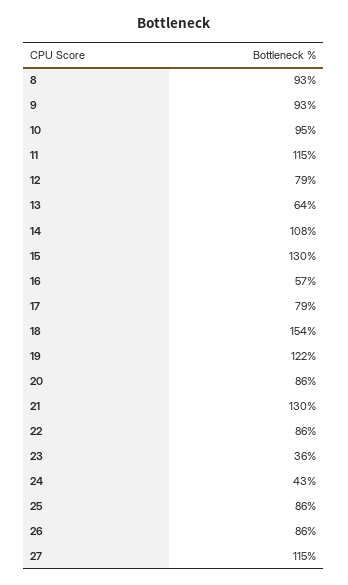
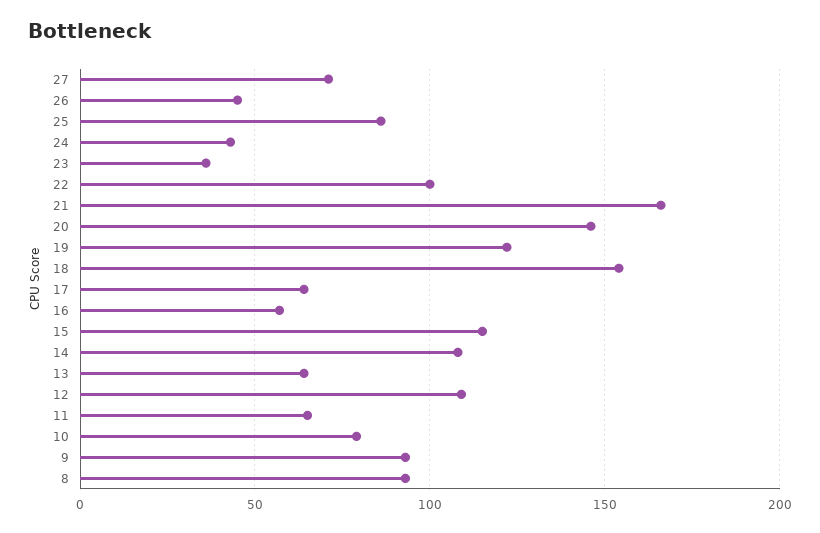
  {
    "8": 93,
    "9": 93,
-   "10": 95,
+   "10": 80,
-   "11": 115,
+   "11": 65,
-   "12": 79,
+   "12": 110,
    "13": 64,
    "14": 108,
-   "15": 130,
+   "15": 115,
    "16": 57,
-   "17": 79,
+   "17": 65,
    "18": 154,
    "19": 122,
-   "20": 86,
+   "20": 145,
-   "21": 130,
+   "21": 165,
-   "22": 86,
+   "22": 100,
    "23": 36,
    "24": 43,
    "25": 86,
-   "26": 86,
+   "26": 45,
-   "27": 115
+   "27": 70
  }

